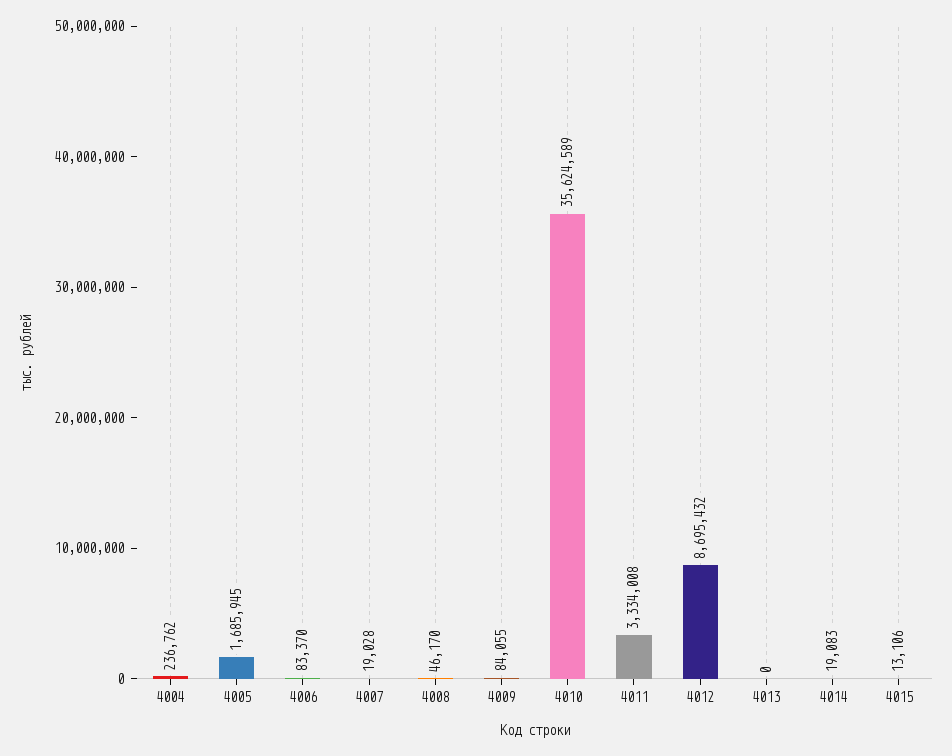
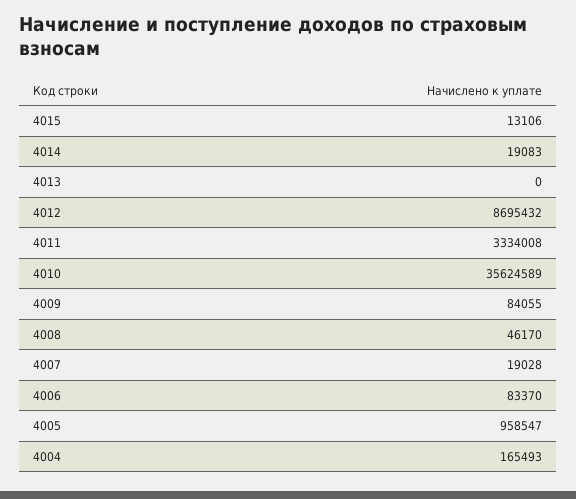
  {
-   "4004": 236762,
+   "4004": 165493,
-   "4005": 1685945,
+   "4005": 958547,
    "4006": 83370,
    "4007": 19028,
    "4008": 46170,
    "4009": 84055,
    "4010": 35624589,
    "4011": 3334008,
    "4012": 8695432,
    "4013": 0,
    "4014": 19083,
    "4015": 13106
  }

